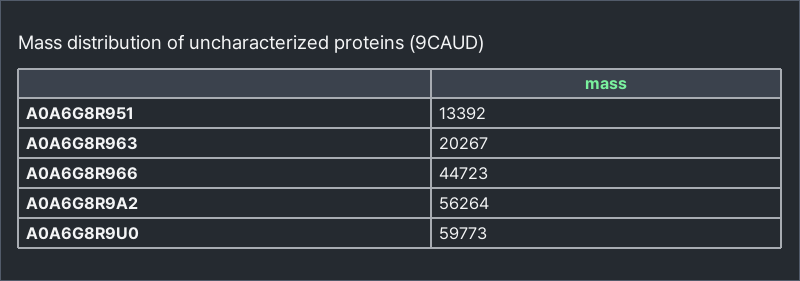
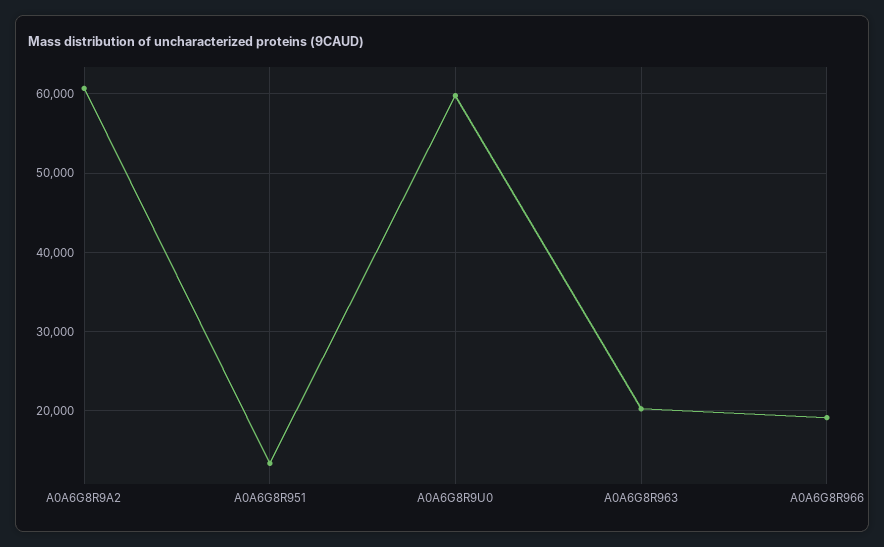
  {
    "A0A6G8R951": 13392,
    "A0A6G8R963": 20267,
-   "A0A6G8R966": 44723,
+   "A0A6G8R966": 19000,
-   "A0A6G8R9A2": 56264,
+   "A0A6G8R9A2": 61000,
    "A0A6G8R9U0": 59773
  }

